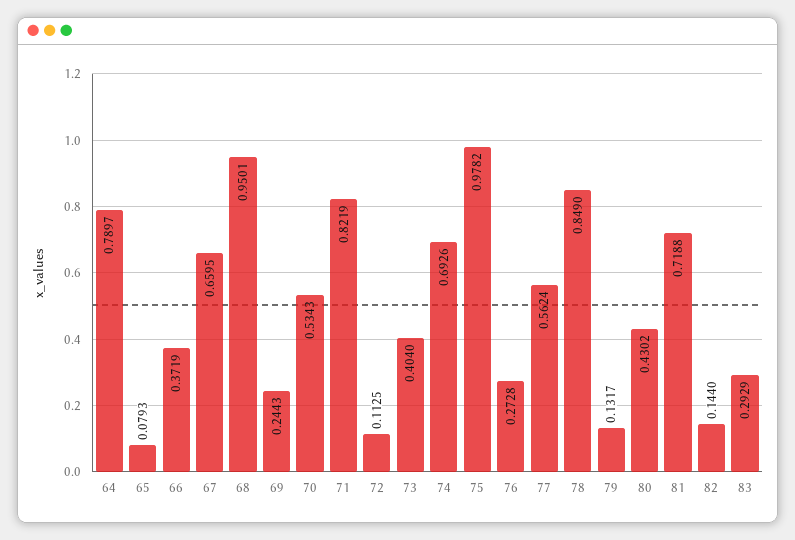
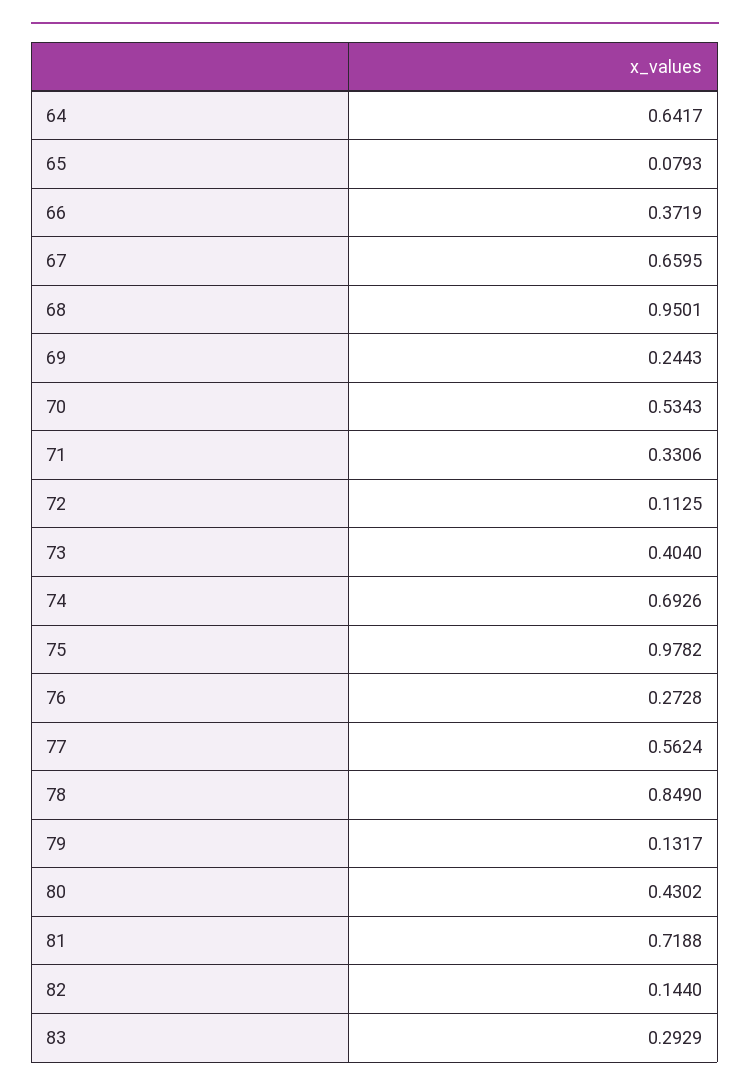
  {
-   "64": 0.7897,
+   "64": 0.6417,
    "65": 0.0793,
    "66": 0.3719,
    "67": 0.6595,
    "68": 0.9501,
    "69": 0.2443,
    "70": 0.5343,
-   "71": 0.8219,
+   "71": 0.3306,
    "72": 0.1125,
    "73": 0.404,
    "74": 0.6926,
    "75": 0.9782,
    "76": 0.2728,
    "77": 0.5624,
    "78": 0.849,
    "79": 0.1317,
    "80": 0.4302,
    "81": 0.7188,
    "82": 0.144,
    "83": 0.2929
  }

